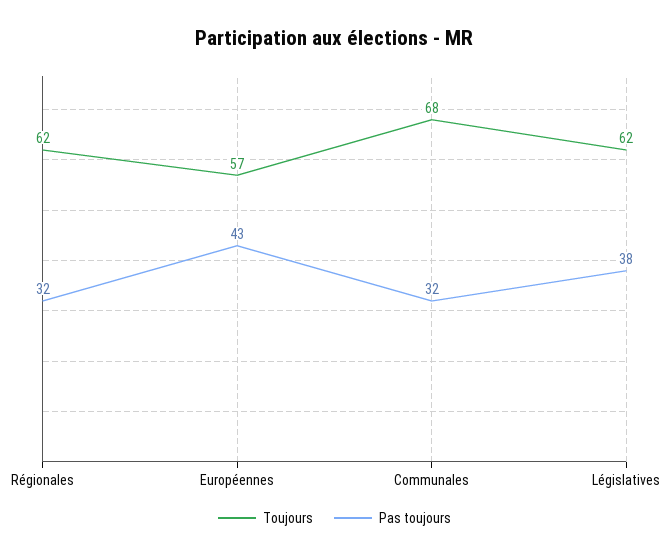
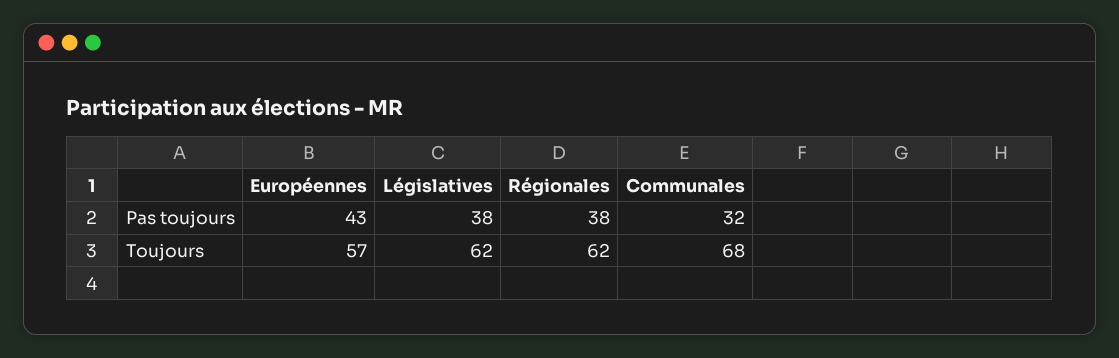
  {
    "Toujours": {
      "Régionales": 62,
      "Européennes": 57,
      "Communales": 68,
      "Législatives": 62
    },
    "Pas toujours": {
-     "Régionales": 32,
+     "Régionales": 38,
      "Européennes": 43,
      "Communales": 32,
      "Législatives": 38
    }
  }

